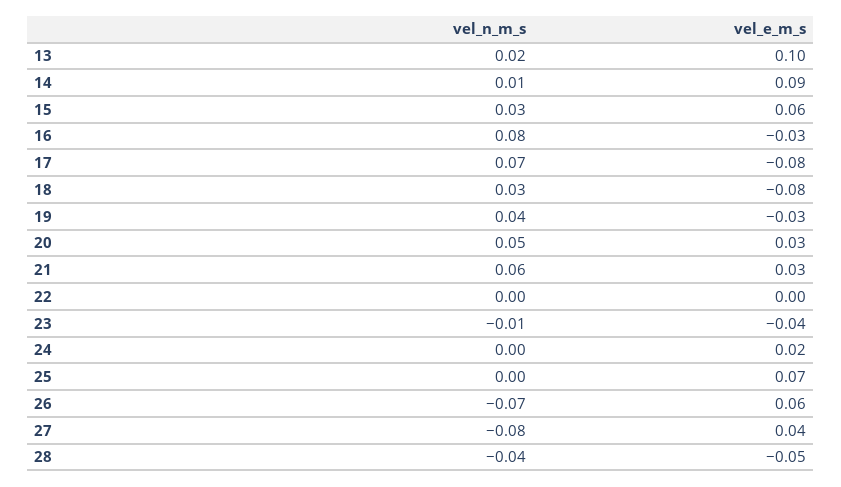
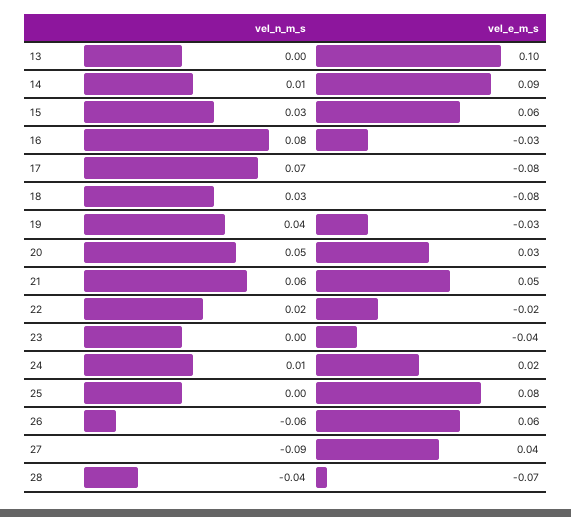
  {
    "vel_n_m_s": {
-     "13": 0.02,
+     "13": 0,
      "14": 0.01,
      "15": 0.03,
      "16": 0.08,
      "17": 0.07,
      "18": 0.03,
      "19": 0.04,
      "20": 0.05,
      "21": 0.06,
-     "22": 0,
+     "22": 0.02,
-     "23": -0.01,
+     "23": 0,
-     "24": 0,
+     "24": 0.01,
      "25": 0,
-     "26": -0.07,
+     "26": -0.06,
-     "27": -0.08,
+     "27": -0.09,
      "28": -0.04
    },
    "vel_e_m_s": {
      "13": 0.1,
      "14": 0.09,
      "15": 0.06,
      "16": -0.03,
      "17": -0.08,
      "18": -0.08,
      "19": -0.03,
      "20": 0.03,
-     "21": 0.03,
+     "21": 0.05,
-     "22": 0,
+     "22": -0.02,
      "23": -0.04,
      "24": 0.02,
-     "25": 0.07,
+     "25": 0.08,
      "26": 0.06,
      "27": 0.04,
-     "28": -0.05
+     "28": -0.07
    }
  }

